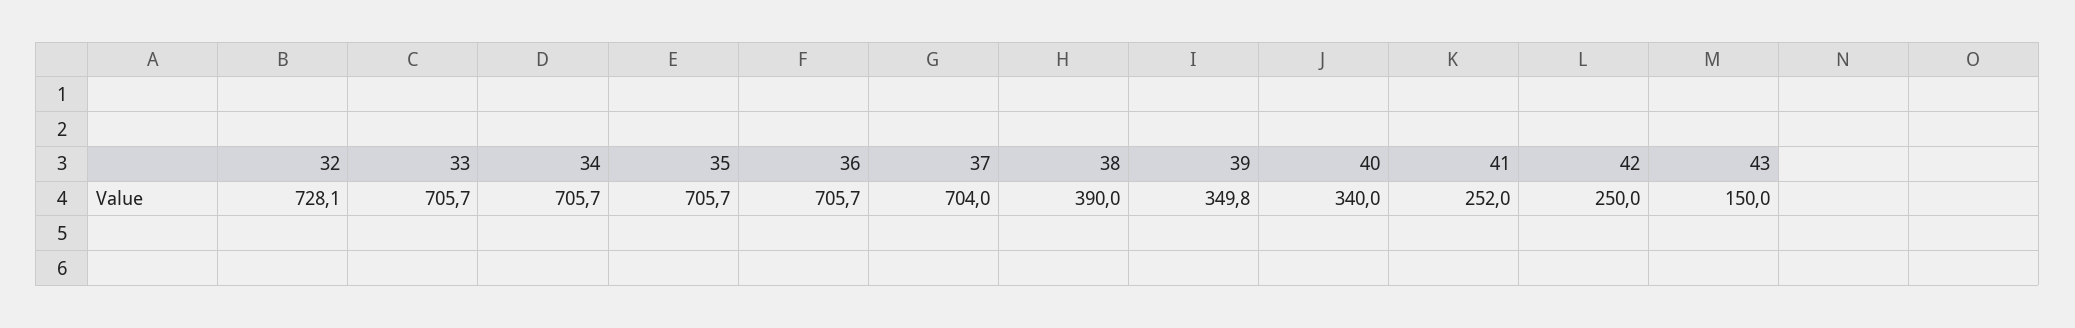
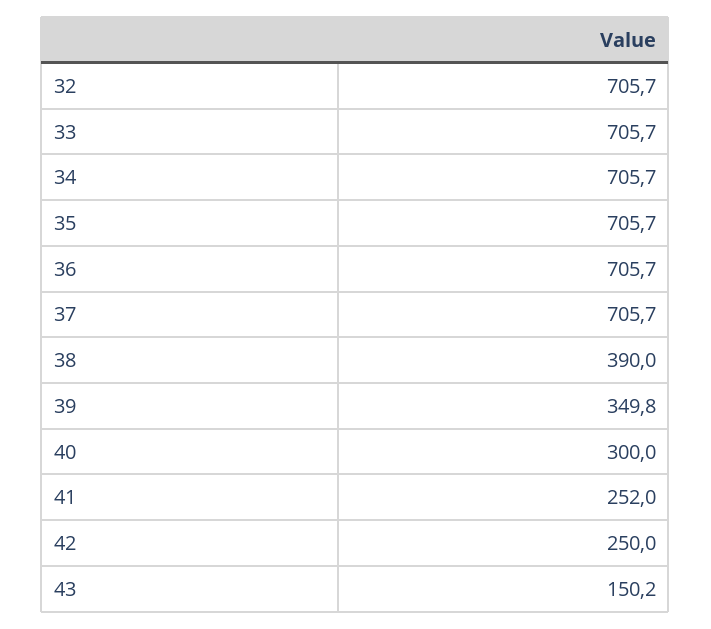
  {
-   "32": 728.1,
+   "32": 705.7,
    "33": 705.7,
    "34": 705.7,
    "35": 705.7,
    "36": 705.7,
-   "37": 704,
+   "37": 705.7,
    "38": 390,
    "39": 349.8,
-   "40": 340,
+   "40": 300,
    "41": 252,
    "42": 250,
-   "43": 150
+   "43": 150.2
  }

